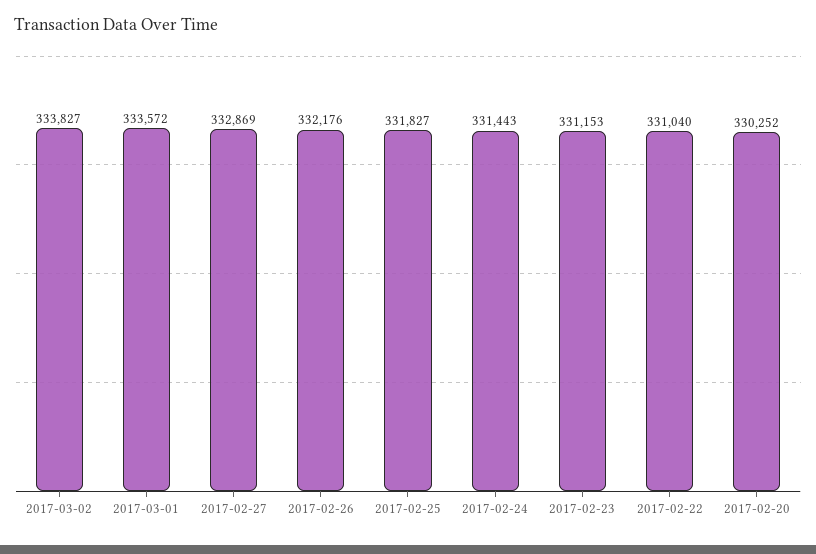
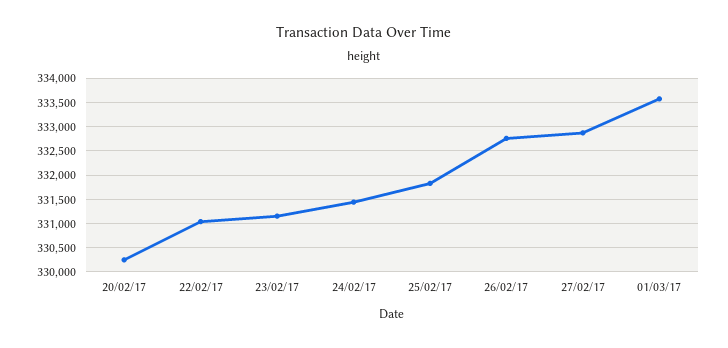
  {
-   "2017-03-02": 333827,
    "2017-03-01": 333572,
    "2017-02-27": 332869,
-   "2017-02-26": 332176,
+   "2017-02-26": 332750,
    "2017-02-25": 331827,
    "2017-02-24": 331443,
    "2017-02-23": 331153,
    "2017-02-22": 331040,
    "2017-02-20": 330252
  }

